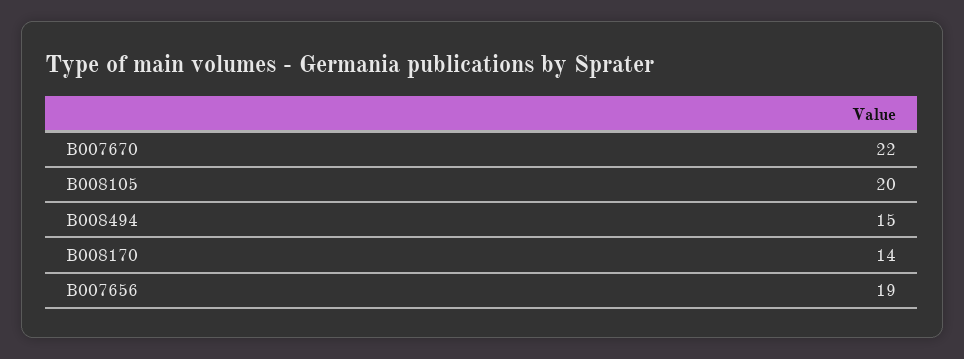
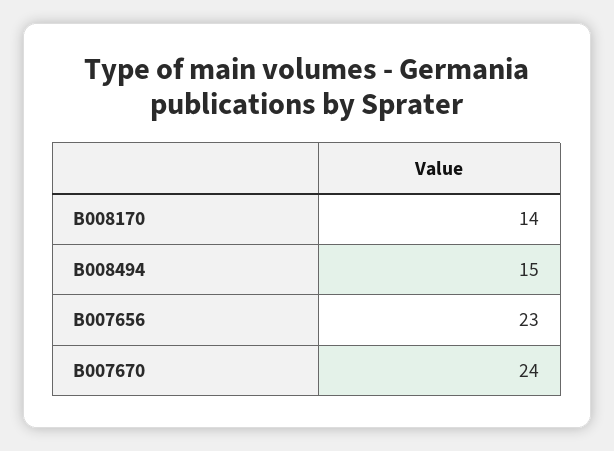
  {
-   "B007670": 22,
+   "B007670": 24,
-   "B008105": 20,
    "B008494": 15,
    "B008170": 14,
-   "B007656": 19
+   "B007656": 23
  }

